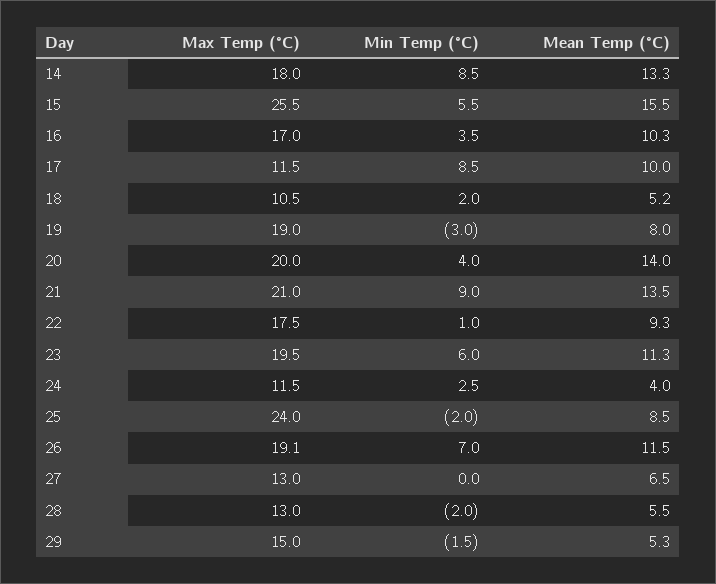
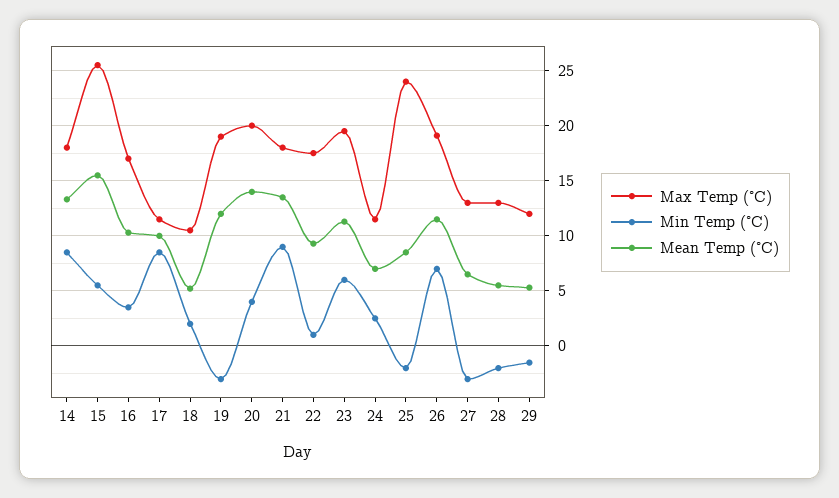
  {
    "Max Temp (°C)": {
      "14": 18,
      "15": 25.5,
      "16": 17,
      "17": 11.5,
      "18": 10.5,
      "19": 19,
      "20": 20,
-     "21": 21,
+     "21": 18,
      "22": 17.5,
      "23": 19.5,
      "24": 11.5,
      "25": 24,
      "26": 19.1,
      "27": 13,
      "28": 13,
-     "29": 15
+     "29": 12
    },
    "Min Temp (°C)": {
      "14": 8.5,
      "15": 5.5,
      "16": 3.5,
      "17": 8.5,
      "18": 2,
      "19": -3,
      "20": 4,
      "21": 9,
      "22": 1,
      "23": 6,
      "24": 2.5,
      "25": -2,
      "26": 7,
-     "27": 0,
+     "27": -3,
      "28": -2,
      "29": -1.5
    },
    "Mean Temp (°C)": {
      "14": 13.3,
      "15": 15.5,
      "16": 10.3,
      "17": 10,
      "18": 5.2,
-     "19": 8,
+     "19": 12,
      "20": 14,
      "21": 13.5,
      "22": 9.3,
      "23": 11.3,
-     "24": 4,
+     "24": 7,
      "25": 8.5,
      "26": 11.5,
      "27": 6.5,
      "28": 5.5,
      "29": 5.3
    }
  }

